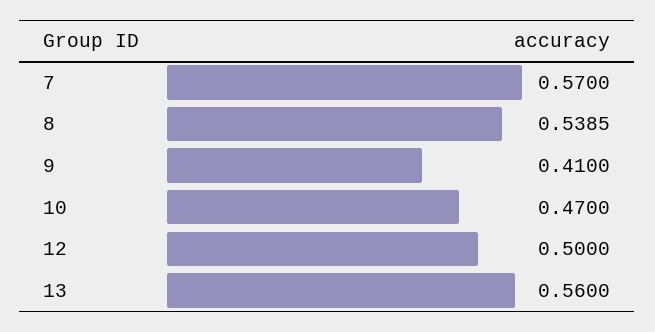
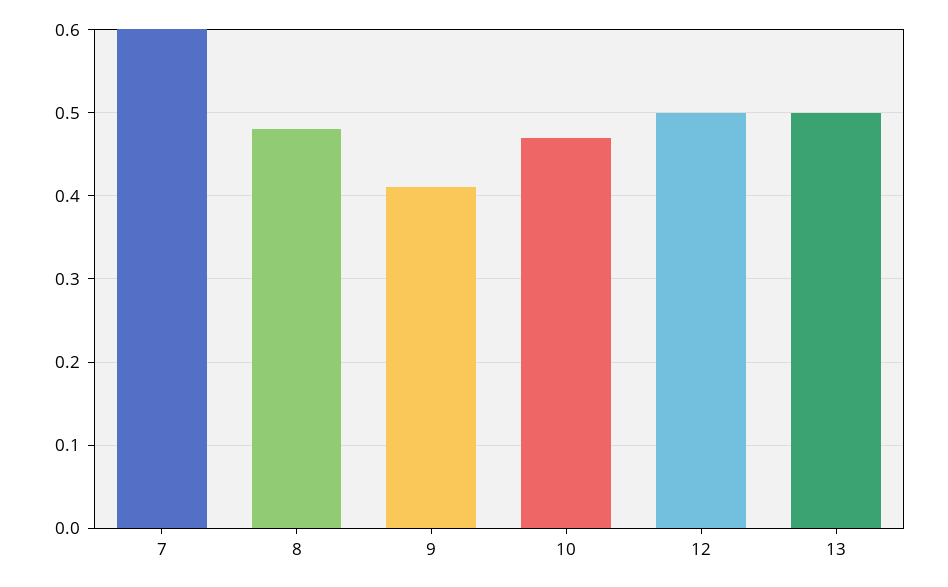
  {
-   "7": 0.57,
+   "7": 0.6,
-   "8": 0.5385,
+   "8": 0.48,
    "9": 0.41,
    "10": 0.47,
    "12": 0.5,
-   "13": 0.56
+   "13": 0.5
  }

